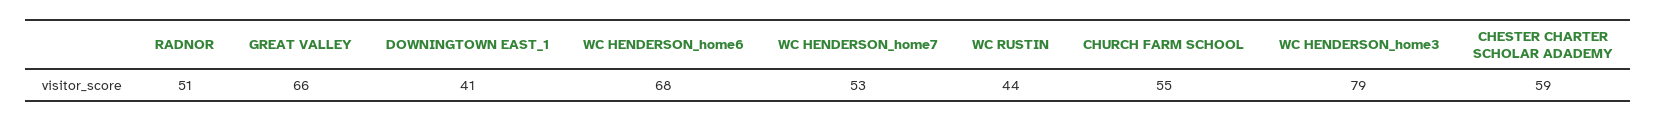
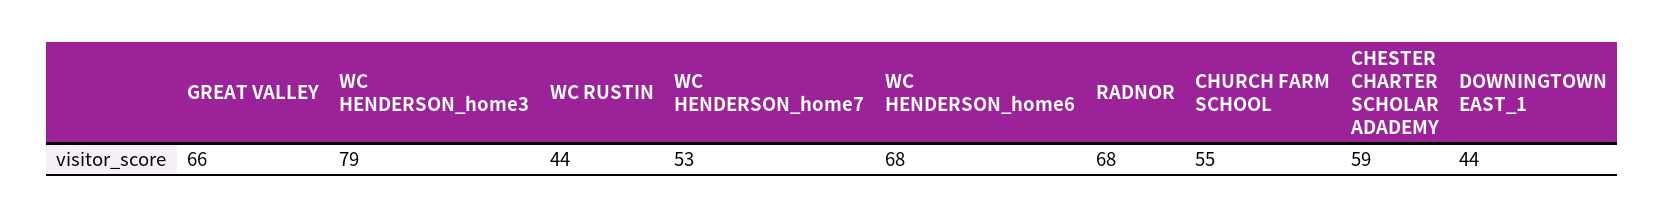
  {
-   "RADNOR": 51,
+   "RADNOR": 68,
    "GREAT VALLEY": 66,
-   "DOWNINGTOWN EAST_1": 41,
+   "DOWNINGTOWN EAST_1": 44,
    "WC HENDERSON_home6": 68,
    "WC HENDERSON_home7": 53,
    "WC RUSTIN": 44,
    "CHURCH FARM SCHOOL": 55,
    "WC HENDERSON_home3": 79,
    "CHESTER CHARTER SCHOLAR ADADEMY": 59
  }

